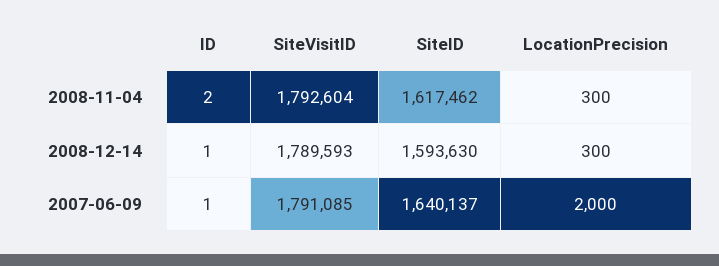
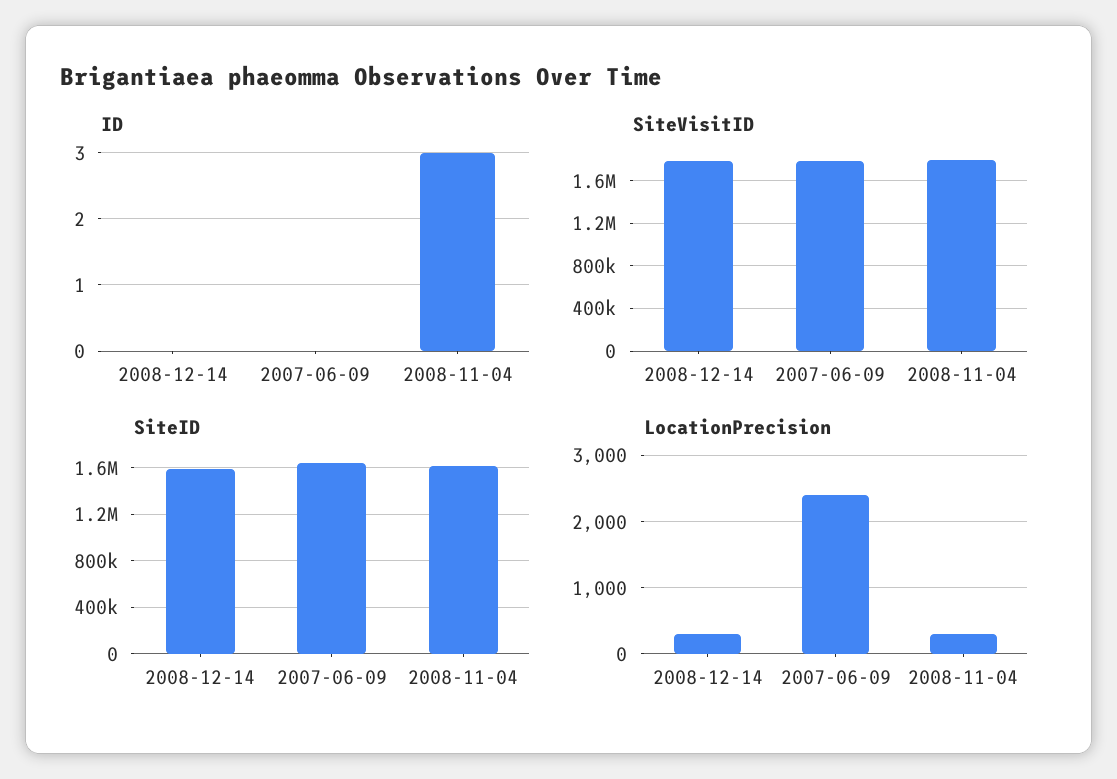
  {
    "ID": {
-     "2008-11-04": 2,
+     "2008-11-04": 3,
-     "2008-12-14": 1,
+     "2008-12-14": 0,
-     "2007-06-09": 1
+     "2007-06-09": 0
    },
    "SiteVisitID": {
      "2008-11-04": 1792604,
      "2008-12-14": 1789593,
      "2007-06-09": 1791085
    },
    "SiteID": {
      "2008-11-04": 1617462,
      "2008-12-14": 1593630,
      "2007-06-09": 1640137
    },
    "LocationPrecision": {
      "2008-11-04": 300,
      "2008-12-14": 300,
-     "2007-06-09": 2000
+     "2007-06-09": 2400
    }
  }

